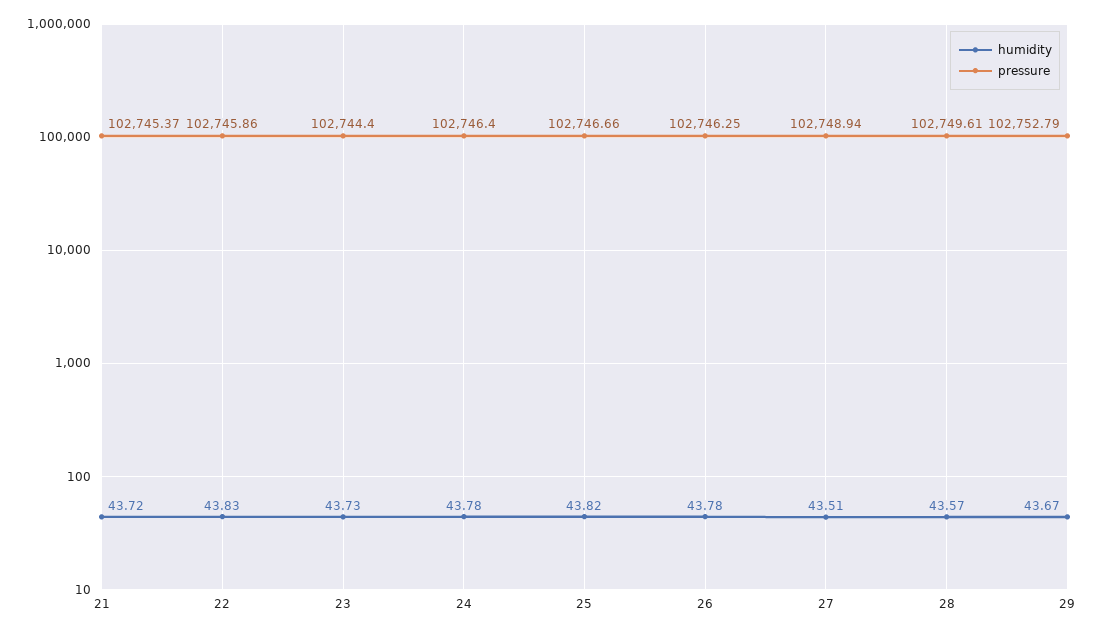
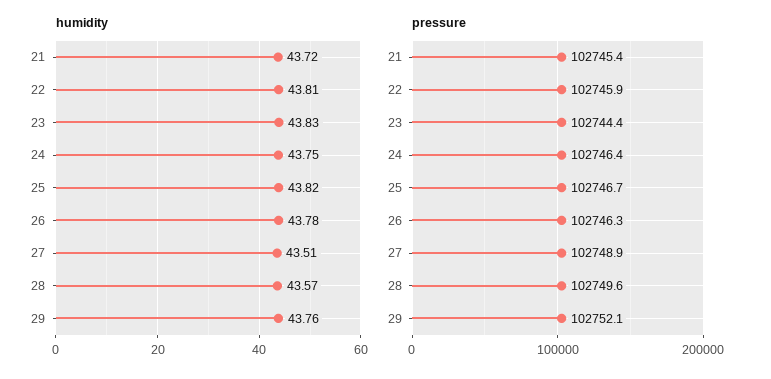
  {
    "humidity": {
      "21": 43.72,
-     "22": 43.83,
+     "22": 43.81,
-     "23": 43.73,
+     "23": 43.83,
-     "24": 43.78,
+     "24": 43.75,
      "25": 43.82,
      "26": 43.78,
      "27": 43.51,
      "28": 43.57,
-     "29": 43.67
+     "29": 43.76
    },
    "pressure": {
      "21": 102745.37,
      "22": 102745.86,
      "23": 102744.4,
      "24": 102746.4,
      "25": 102746.66,
      "26": 102746.25,
      "27": 102748.94,
      "28": 102749.61,
-     "29": 102752.79
+     "29": 102752.1
    }
  }

